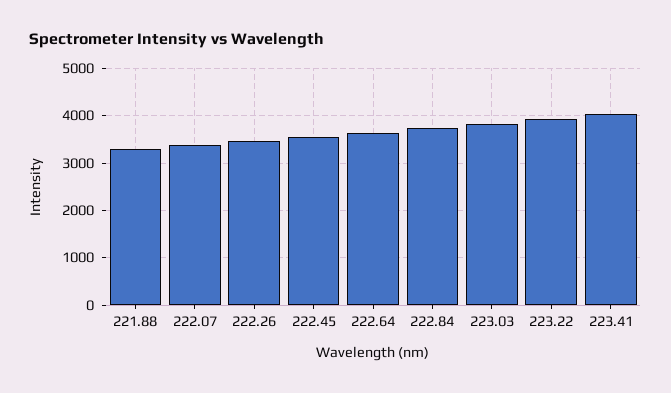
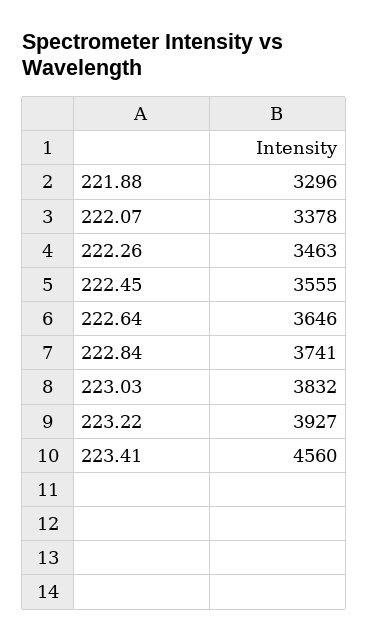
  {
    "221.88": 3296,
    "222.07": 3378,
    "222.26": 3463,
    "222.45": 3555,
    "222.64": 3646,
    "222.84": 3741,
    "223.03": 3832,
    "223.22": 3927,
-   "223.41": 4000
+   "223.41": 4560
  }

